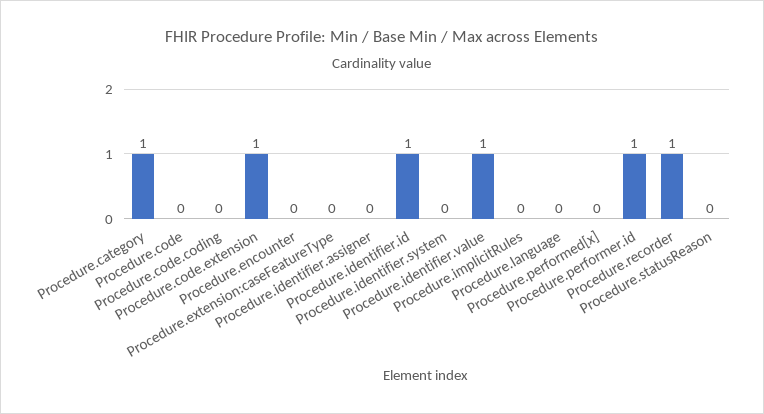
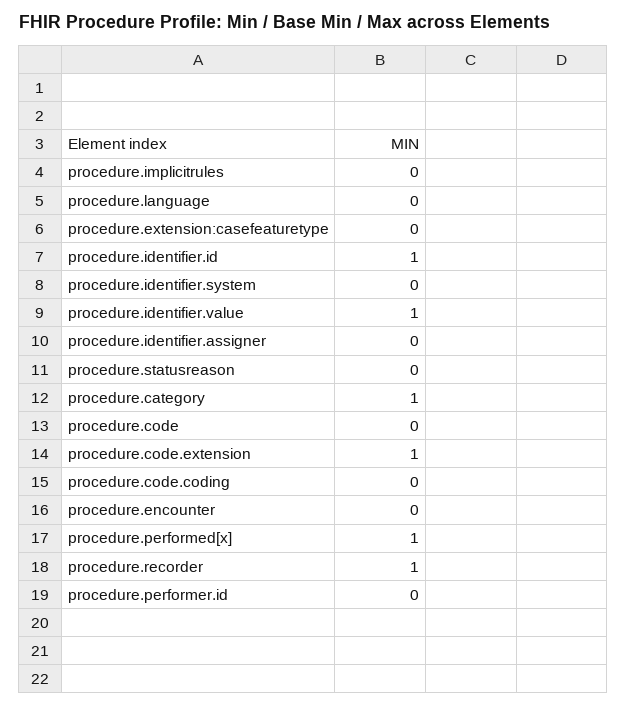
  {
    "Procedure.category": 1,
    "Procedure.code": 0,
    "Procedure.code.coding": 0,
    "Procedure.code.extension": 1,
    "Procedure.encounter": 0,
    "Procedure.extension:caseFeatureType": 0,
    "Procedure.identifier.assigner": 0,
    "Procedure.identifier.id": 1,
    "Procedure.identifier.system": 0,
    "Procedure.identifier.value": 1,
    "Procedure.implicitRules": 0,
    "Procedure.language": 0,
-   "Procedure.performed[x]": 0,
+   "Procedure.performed[x]": 1,
-   "Procedure.performer.id": 1,
+   "Procedure.performer.id": 0,
    "Procedure.recorder": 1,
    "Procedure.statusReason": 0
  }

